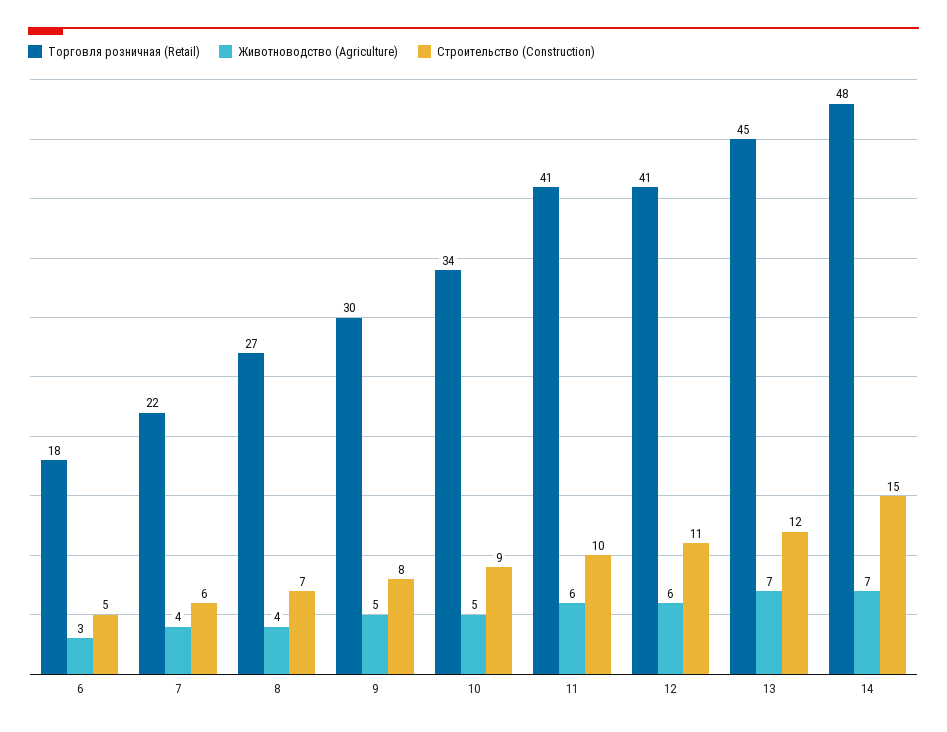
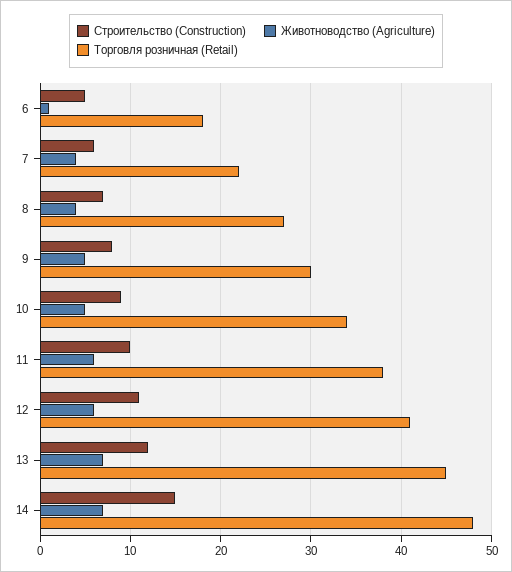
  {
    "Торговля розничная (Retail)": {
      "6": 18,
      "7": 22,
      "8": 27,
      "9": 30,
      "10": 34,
-     "11": 41,
+     "11": 38,
      "12": 41,
      "13": 45,
      "14": 48
    },
    "Животноводство (Agriculture)": {
-     "6": 3,
+     "6": 1,
      "7": 4,
      "8": 4,
      "9": 5,
      "10": 5,
      "11": 6,
      "12": 6,
      "13": 7,
      "14": 7
    },
    "Строительство (Construction)": {
      "6": 5,
      "7": 6,
      "8": 7,
      "9": 8,
      "10": 9,
      "11": 10,
      "12": 11,
      "13": 12,
      "14": 15
    }
  }

